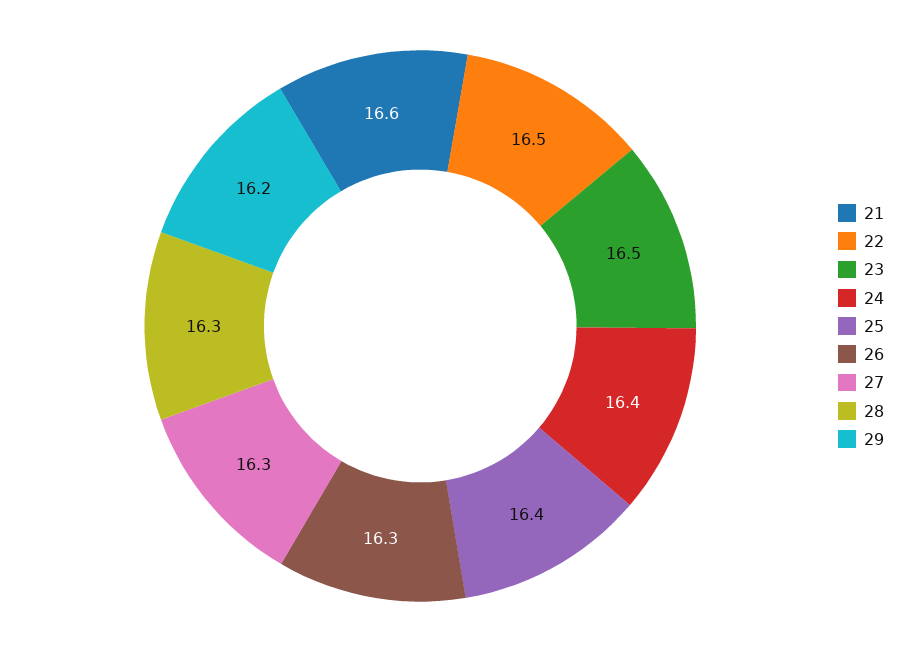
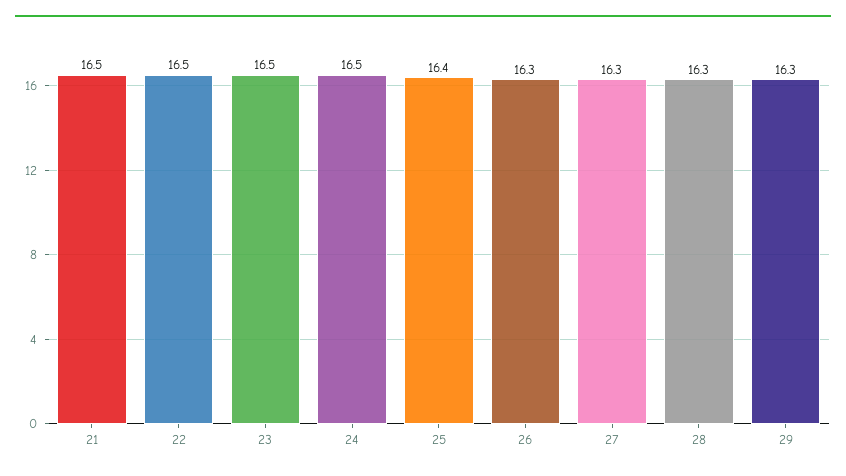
  {
-   "21": 16.6,
+   "21": 16.5,
    "22": 16.5,
    "23": 16.5,
-   "24": 16.4,
+   "24": 16.5,
    "25": 16.4,
    "26": 16.3,
    "27": 16.3,
    "28": 16.3,
-   "29": 16.2
+   "29": 16.3
  }

